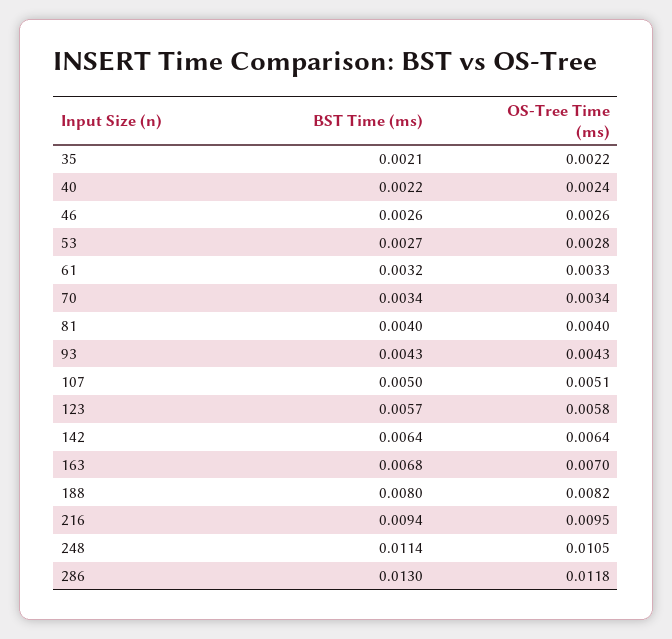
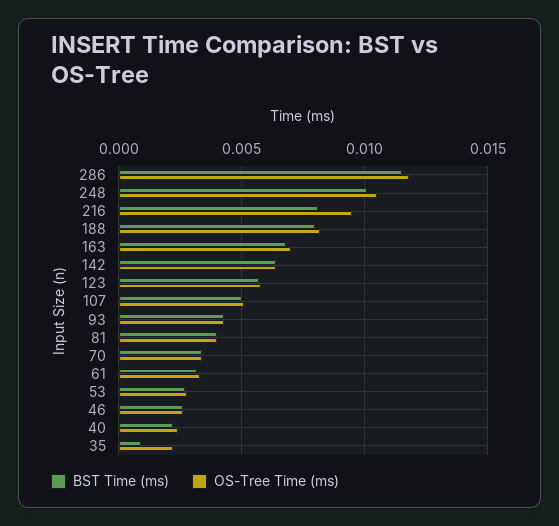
  {
    "BST Time (ms)": {
-     "35": 0.0021,
+     "35": 0.001,
      "40": 0.0022,
      "46": 0.0026,
      "53": 0.0027,
      "61": 0.0032,
      "70": 0.0034,
      "81": 0.004,
      "93": 0.0043,
      "107": 0.005,
      "123": 0.0057,
      "142": 0.0064,
      "163": 0.0068,
      "188": 0.008,
-     "216": 0.0094,
+     "216": 0.008,
-     "248": 0.0114,
+     "248": 0.01,
-     "286": 0.013
+     "286": 0.0115
    },
    "OS-Tree Time (ms)": {
      "35": 0.0022,
      "40": 0.0024,
      "46": 0.0026,
      "53": 0.0028,
      "61": 0.0033,
      "70": 0.0034,
      "81": 0.004,
      "93": 0.0043,
      "107": 0.0051,
      "123": 0.0058,
      "142": 0.0064,
      "163": 0.007,
      "188": 0.0082,
      "216": 0.0095,
      "248": 0.0105,
      "286": 0.0118
    }
  }

